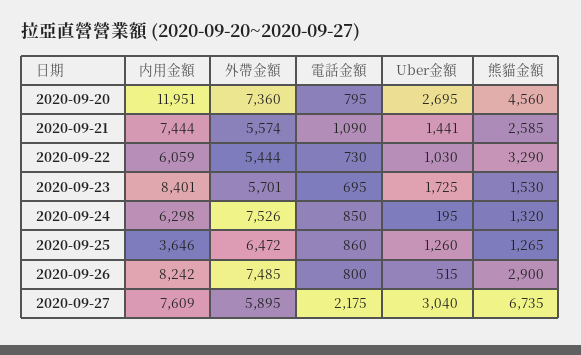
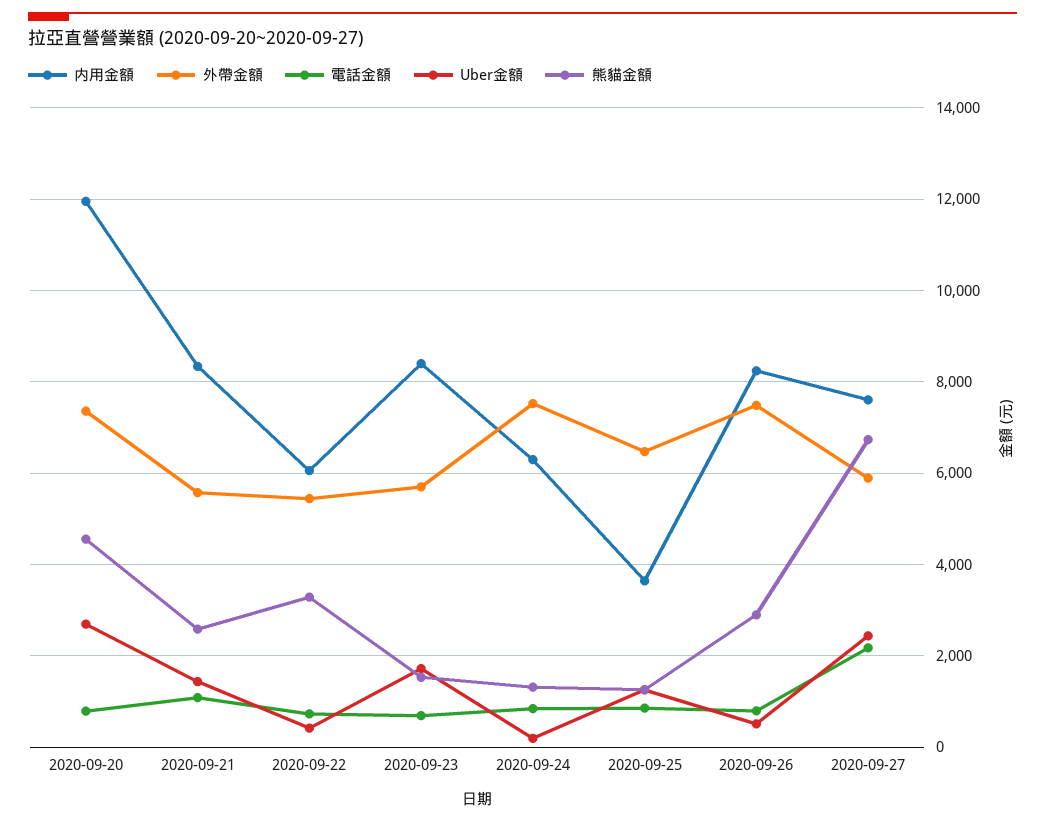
  {
    "内用金額": {
      "2020-09-20": 11951,
-     "2020-09-21": 7444,
+     "2020-09-21": 8400,
      "2020-09-22": 6059,
      "2020-09-23": 8401,
      "2020-09-24": 6298,
      "2020-09-25": 3646,
      "2020-09-26": 8242,
      "2020-09-27": 7609
    },
    "外帶金額": {
      "2020-09-20": 7360,
      "2020-09-21": 5574,
      "2020-09-22": 5444,
      "2020-09-23": 5701,
      "2020-09-24": 7526,
      "2020-09-25": 6472,
      "2020-09-26": 7485,
      "2020-09-27": 5895
    },
    "電話金額": {
      "2020-09-20": 795,
      "2020-09-21": 1090,
      "2020-09-22": 730,
      "2020-09-23": 695,
      "2020-09-24": 850,
      "2020-09-25": 860,
      "2020-09-26": 800,
      "2020-09-27": 2175
    },
    "Uber金額": {
      "2020-09-20": 2695,
      "2020-09-21": 1441,
-     "2020-09-22": 1030,
+     "2020-09-22": 400,
      "2020-09-23": 1725,
      "2020-09-24": 195,
      "2020-09-25": 1260,
      "2020-09-26": 515,
-     "2020-09-27": 3040
+     "2020-09-27": 2400
    },
    "熊貓金額": {
      "2020-09-20": 4560,
      "2020-09-21": 2585,
      "2020-09-22": 3290,
      "2020-09-23": 1530,
      "2020-09-24": 1320,
      "2020-09-25": 1265,
      "2020-09-26": 2900,
      "2020-09-27": 6735
    }
  }

